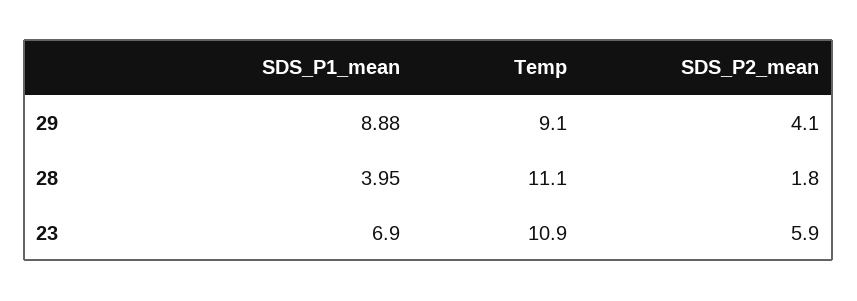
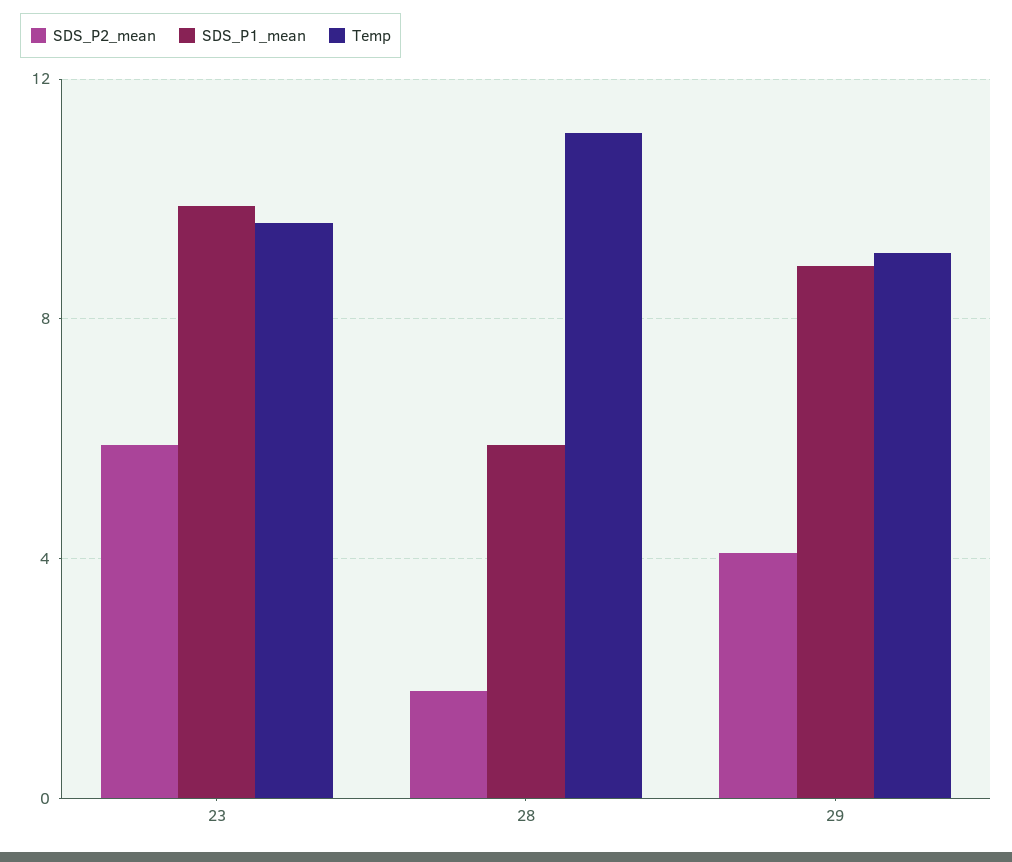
  {
    "SDS_P1_mean": {
      "29": 8.88,
-     "28": 3.95,
+     "28": 6,
-     "23": 6.9
+     "23": 10
    },
    "Temp": {
      "29": 9.1,
      "28": 11.1,
-     "23": 10.9
+     "23": 9.5
    },
    "SDS_P2_mean": {
      "29": 4.1,
      "28": 1.8,
      "23": 5.9
    }
  }

